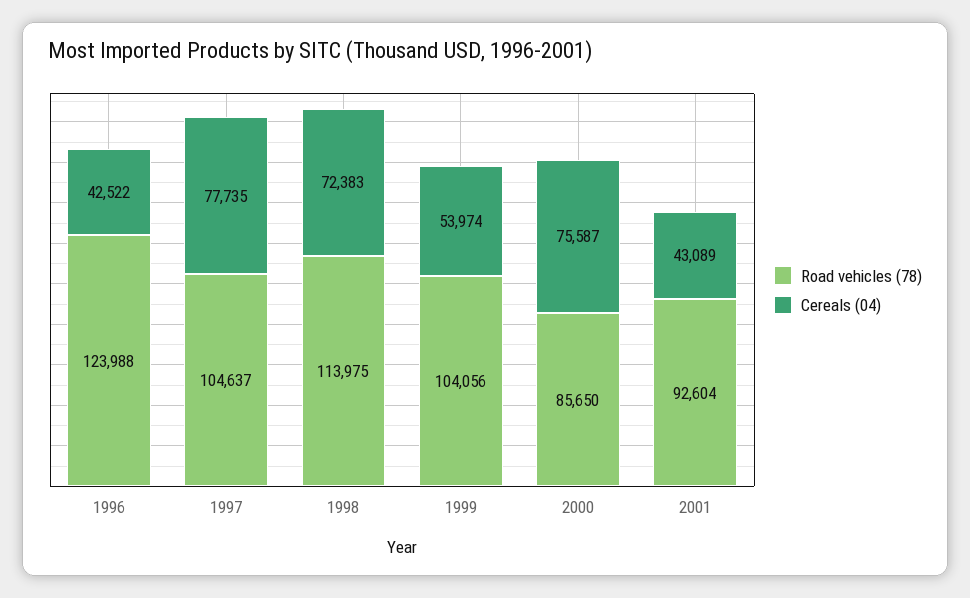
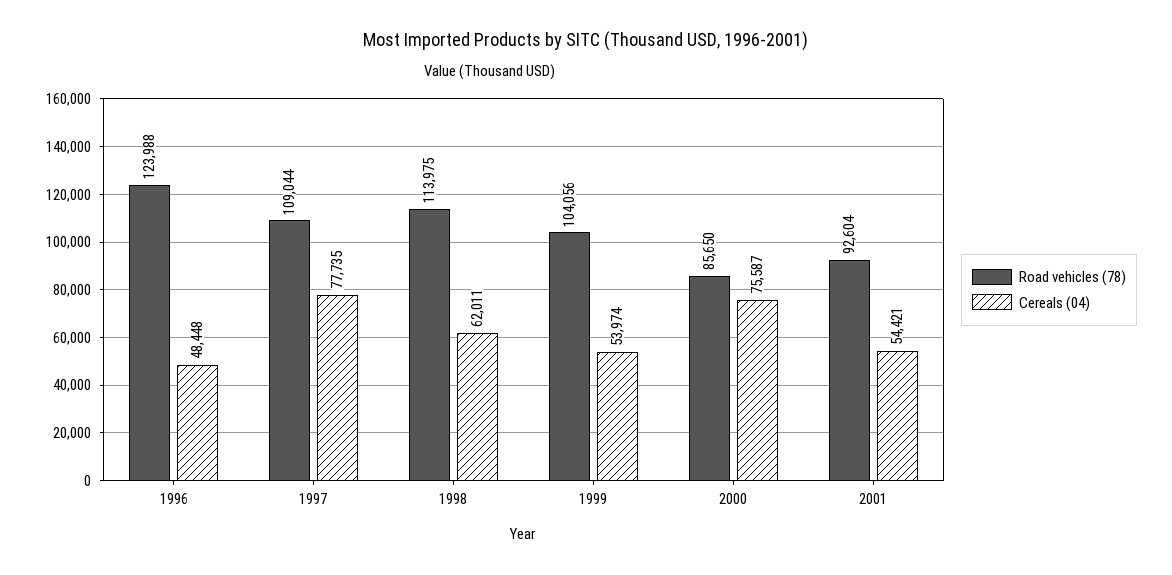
  {
    "Road vehicles (78)": {
      "1996": 123988,
-     "1997": 104637,
+     "1997": 109044,
      "1998": 113975,
      "1999": 104056,
      "2000": 85650,
      "2001": 92604
    },
    "Cereals (04)": {
-     "1996": 42522,
+     "1996": 48448,
      "1997": 77735,
-     "1998": 72383,
+     "1998": 62011,
      "1999": 53974,
      "2000": 75587,
-     "2001": 43089
+     "2001": 54421
    }
  }

